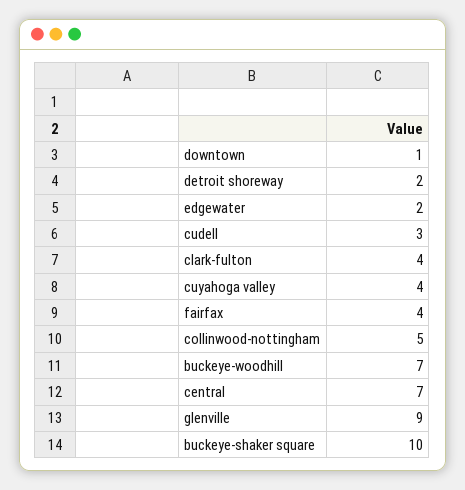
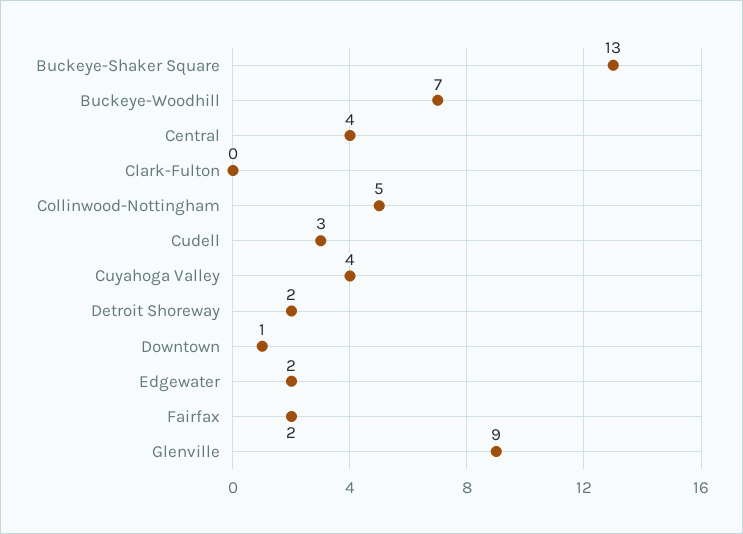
  {
    "downtown": 1,
    "detroit shoreway": 2,
    "edgewater": 2,
    "cudell": 3,
-   "clark-fulton": 4,
+   "clark-fulton": 0,
    "cuyahoga valley": 4,
-   "fairfax": 4,
+   "fairfax": 2,
    "collinwood-nottingham": 5,
    "buckeye-woodhill": 7,
-   "central": 7,
+   "central": 4,
    "glenville": 9,
-   "buckeye-shaker square": 10
+   "buckeye-shaker square": 13
  }

